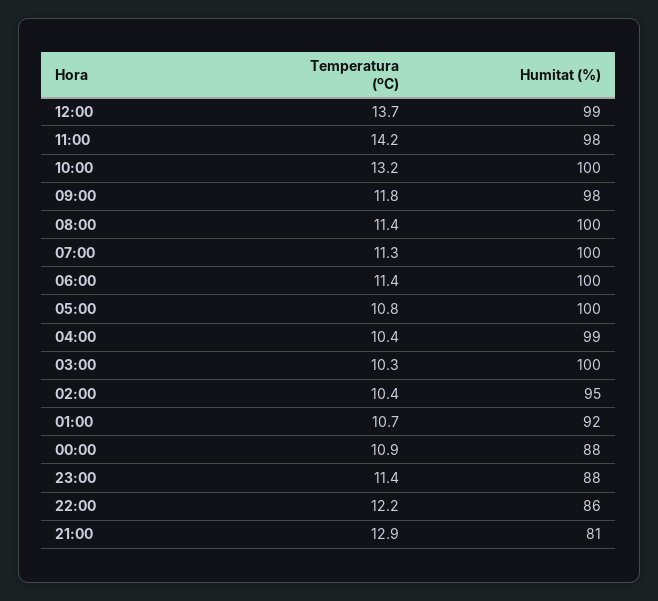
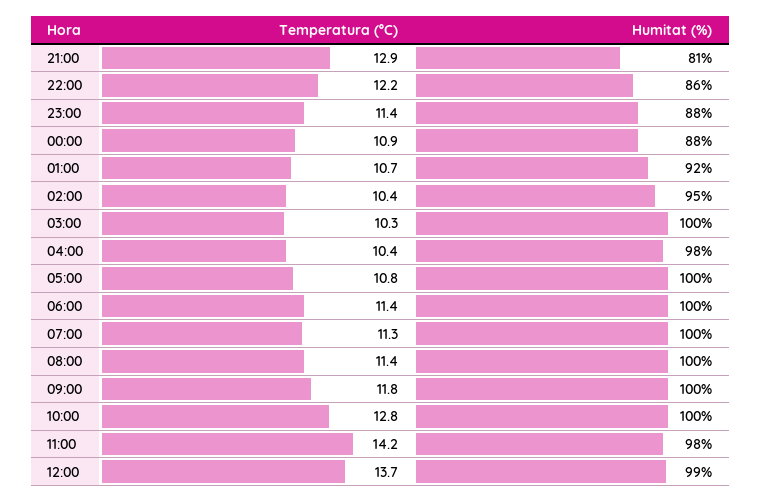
  {
    "Temperatura (ºC)": {
      "12:00": 13.7,
      "11:00": 14.2,
-     "10:00": 13.2,
+     "10:00": 12.8,
      "09:00": 11.8,
      "08:00": 11.4,
      "07:00": 11.3,
      "06:00": 11.4,
      "05:00": 10.8,
      "04:00": 10.4,
      "03:00": 10.3,
      "02:00": 10.4,
      "01:00": 10.7,
      "00:00": 10.9,
      "23:00": 11.4,
      "22:00": 12.2,
      "21:00": 12.9
    },
    "Humitat (%)": {
      "12:00": 99,
      "11:00": 98,
      "10:00": 100,
-     "09:00": 98,
+     "09:00": 100,
      "08:00": 100,
      "07:00": 100,
      "06:00": 100,
      "05:00": 100,
-     "04:00": 99,
+     "04:00": 98,
      "03:00": 100,
      "02:00": 95,
      "01:00": 92,
      "00:00": 88,
      "23:00": 88,
      "22:00": 86,
      "21:00": 81
    }
  }

